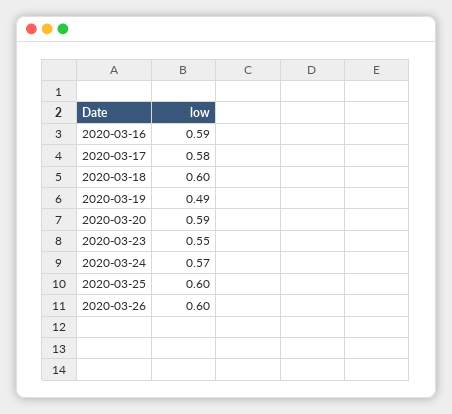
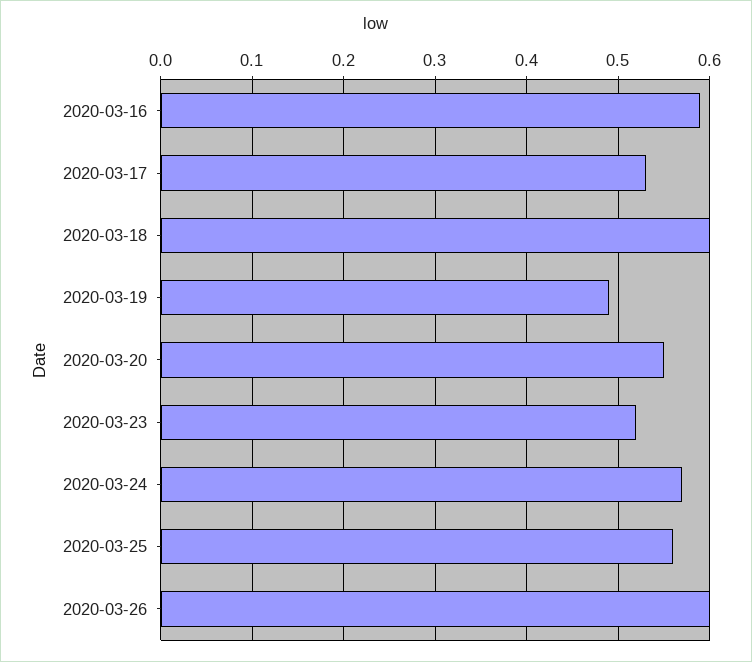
  {
    "2020-03-16": 0.59,
-   "2020-03-17": 0.58,
+   "2020-03-17": 0.53,
    "2020-03-18": 0.6,
    "2020-03-19": 0.49,
-   "2020-03-20": 0.59,
+   "2020-03-20": 0.55,
-   "2020-03-23": 0.55,
+   "2020-03-23": 0.52,
    "2020-03-24": 0.57,
-   "2020-03-25": 0.6,
+   "2020-03-25": 0.56,
    "2020-03-26": 0.6
  }

